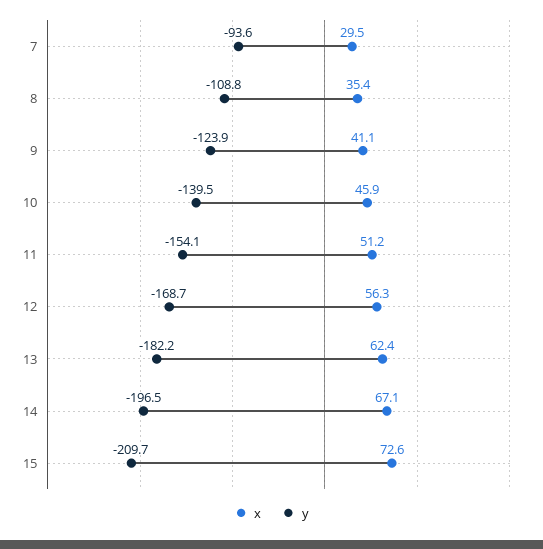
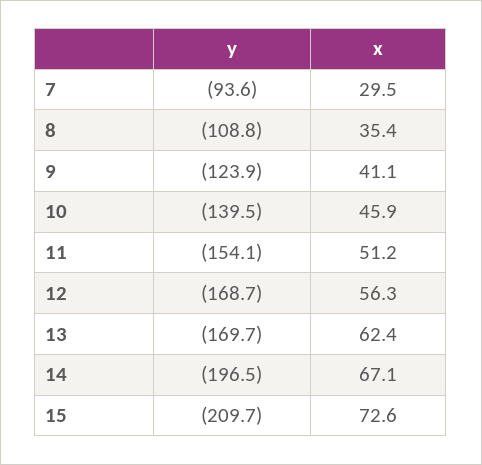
  {
    "x": {
      "7": 29.5,
      "8": 35.4,
      "9": 41.1,
      "10": 45.9,
      "11": 51.2,
      "12": 56.3,
      "13": 62.4,
      "14": 67.1,
      "15": 72.6
    },
    "y": {
      "7": -93.6,
      "8": -108.8,
      "9": -123.9,
      "10": -139.5,
      "11": -154.1,
      "12": -168.7,
-     "13": -182.2,
+     "13": -169.7,
      "14": -196.5,
      "15": -209.7
    }
  }

